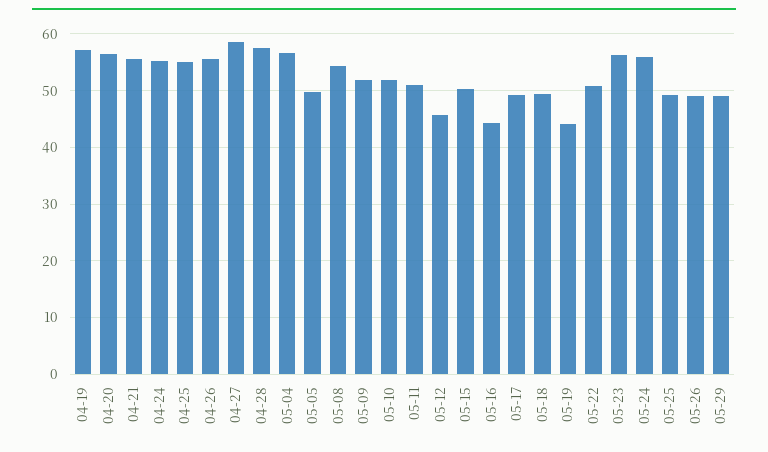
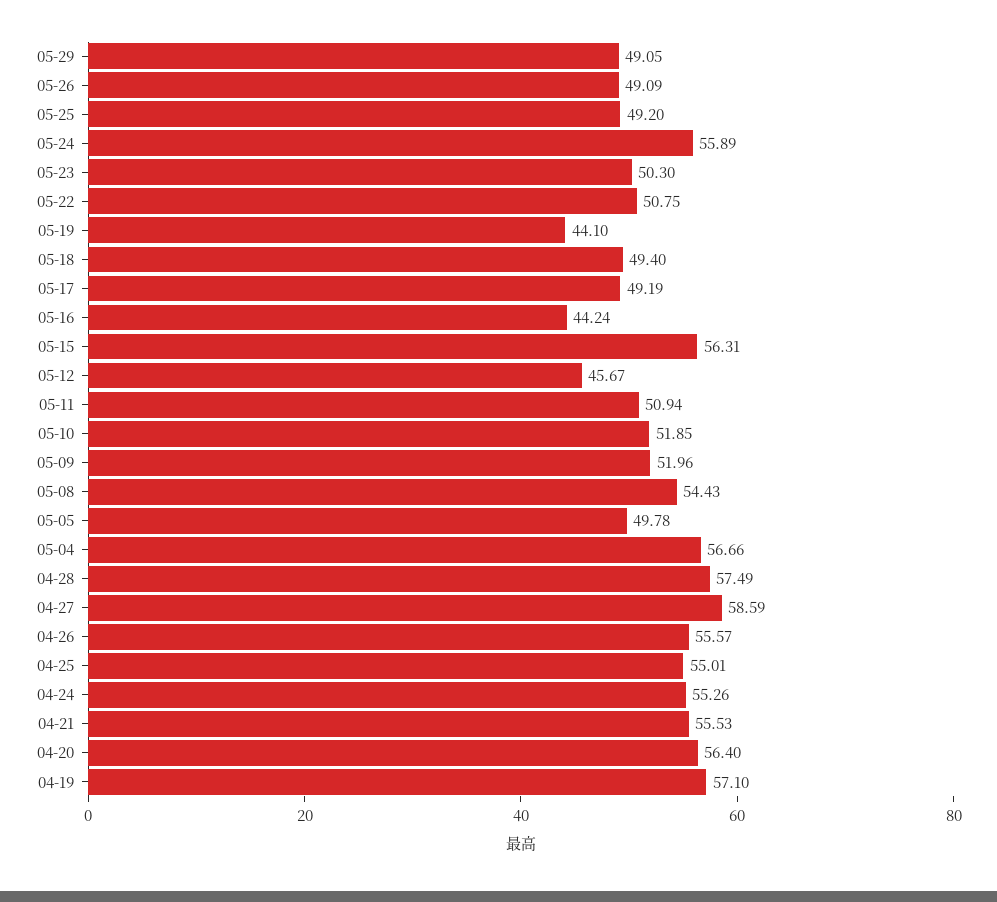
  {
    "04-19": 57.1,
    "04-20": 56.4,
    "04-21": 55.53,
    "04-24": 55.26,
    "04-25": 55.01,
    "04-26": 55.57,
    "04-27": 58.59,
    "04-28": 57.49,
    "05-04": 56.66,
    "05-05": 49.78,
    "05-08": 54.43,
    "05-09": 51.96,
    "05-10": 51.85,
    "05-11": 50.94,
    "05-12": 45.67,
-   "05-15": 50,
+   "05-15": 56.31,
    "05-16": 44.24,
    "05-17": 49.19,
    "05-18": 49.4,
    "05-19": 44.1,
    "05-22": 50.75,
-   "05-23": 56,
+   "05-23": 50.3,
    "05-24": 55.89,
    "05-25": 49.2,
    "05-26": 49.09,
    "05-29": 49.05
  }

